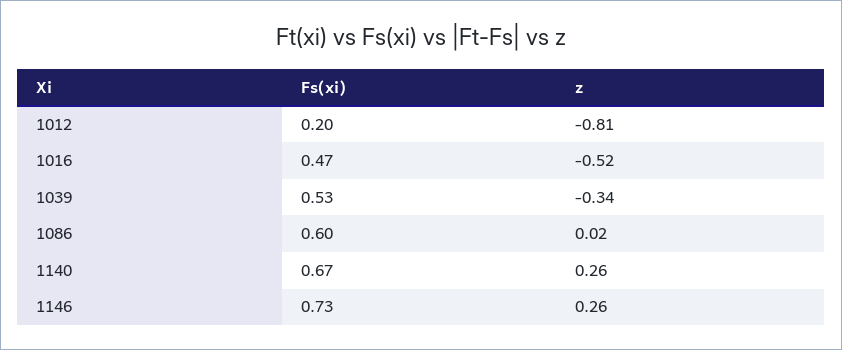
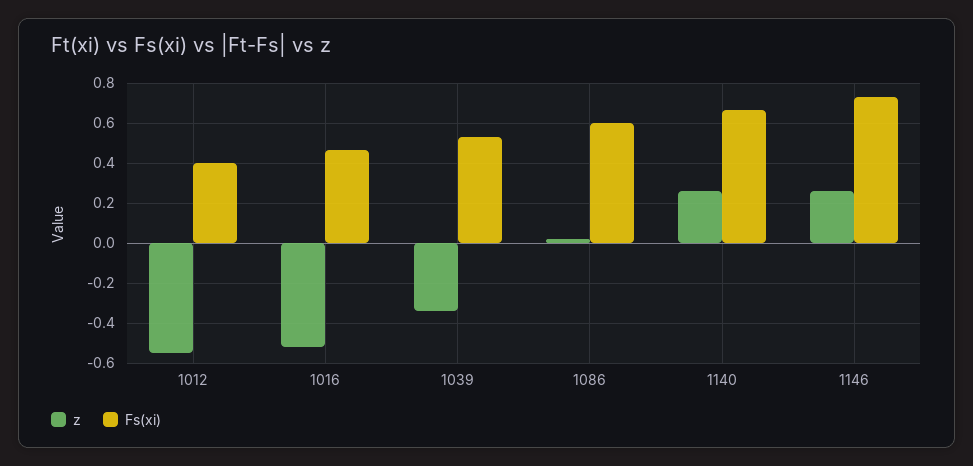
  {
    "Fs(xi)": {
-     "1012": 0.2,
+     "1012": 0.4,
      "1016": 0.47,
      "1039": 0.53,
      "1086": 0.6,
      "1140": 0.67,
      "1146": 0.73
    },
    "z": {
-     "1012": -0.81,
+     "1012": -0.55,
      "1016": -0.52,
      "1039": -0.34,
      "1086": 0.02,
      "1140": 0.26,
      "1146": 0.26
    }
  }

